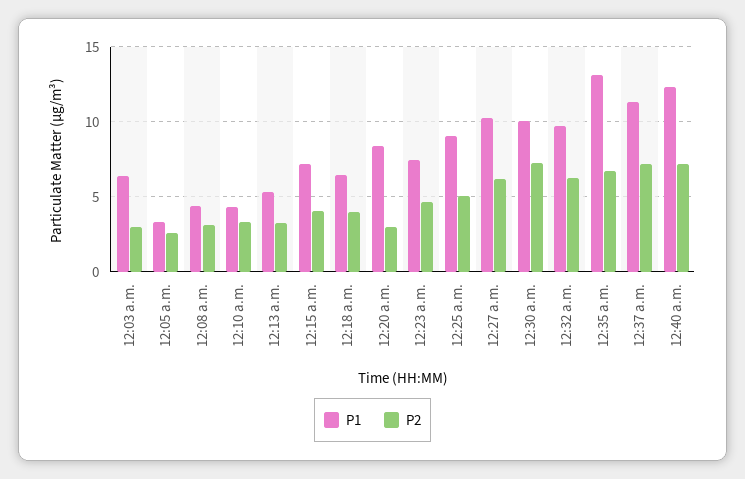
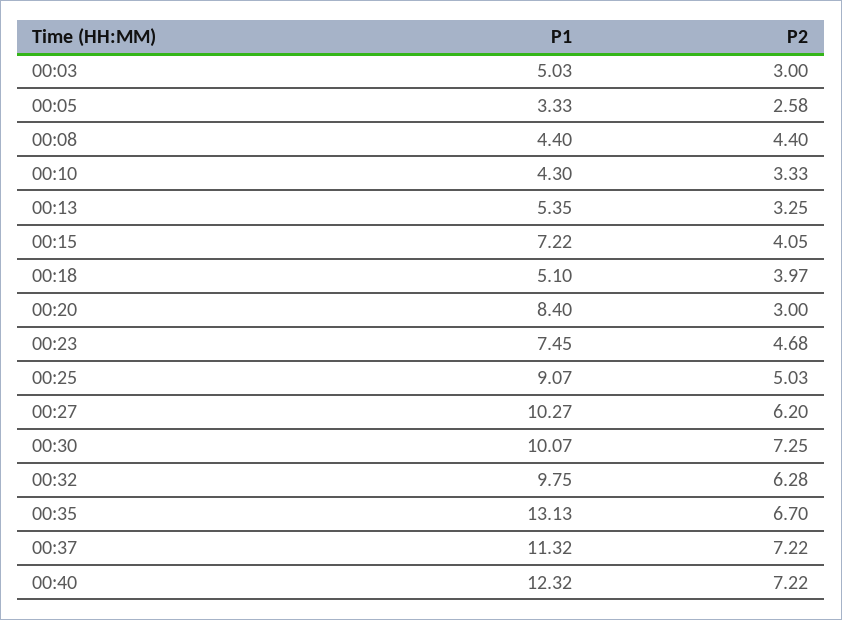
  {
    "P1": {
-     "12:03 a.m.": 6.5,
+     "12:03 a.m.": 5.03,
      "12:05 a.m.": 3.33,
      "12:08 a.m.": 4.4,
      "12:10 a.m.": 4.3,
      "12:13 a.m.": 5.35,
      "12:15 a.m.": 7.22,
-     "12:18 a.m.": 6.5,
+     "12:18 a.m.": 5.1,
      "12:20 a.m.": 8.4,
      "12:23 a.m.": 7.45,
      "12:25 a.m.": 9.07,
      "12:27 a.m.": 10.27,
      "12:30 a.m.": 10.07,
      "12:32 a.m.": 9.75,
      "12:35 a.m.": 13.13,
      "12:37 a.m.": 11.32,
      "12:40 a.m.": 12.32
    },
    "P2": {
      "12:03 a.m.": 3,
      "12:05 a.m.": 2.58,
-     "12:08 a.m.": 3,
+     "12:08 a.m.": 4.4,
      "12:10 a.m.": 3.33,
      "12:13 a.m.": 3.25,
      "12:15 a.m.": 4.05,
      "12:18 a.m.": 3.97,
      "12:20 a.m.": 3,
      "12:23 a.m.": 4.68,
      "12:25 a.m.": 5.03,
      "12:27 a.m.": 6.2,
      "12:30 a.m.": 7.25,
      "12:32 a.m.": 6.28,
      "12:35 a.m.": 6.7,
      "12:37 a.m.": 7.22,
      "12:40 a.m.": 7.22
    }
  }

